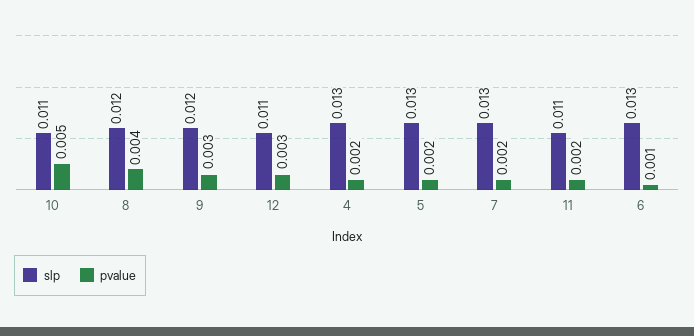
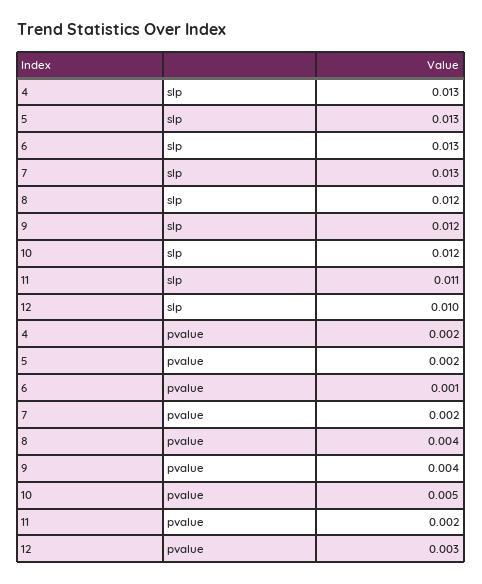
  {
    "slp": {
-     "10": 0.011,
+     "10": 0.012,
      "8": 0.012,
      "9": 0.012,
-     "12": 0.011,
+     "12": 0.01,
      "4": 0.013,
      "5": 0.013,
      "7": 0.013,
      "11": 0.011,
      "6": 0.013
    },
    "pvalue": {
      "10": 0.005,
      "8": 0.004,
-     "9": 0.003,
+     "9": 0.004,
      "12": 0.003,
      "4": 0.002,
      "5": 0.002,
      "7": 0.002,
      "11": 0.002,
      "6": 0.001
    }
  }

